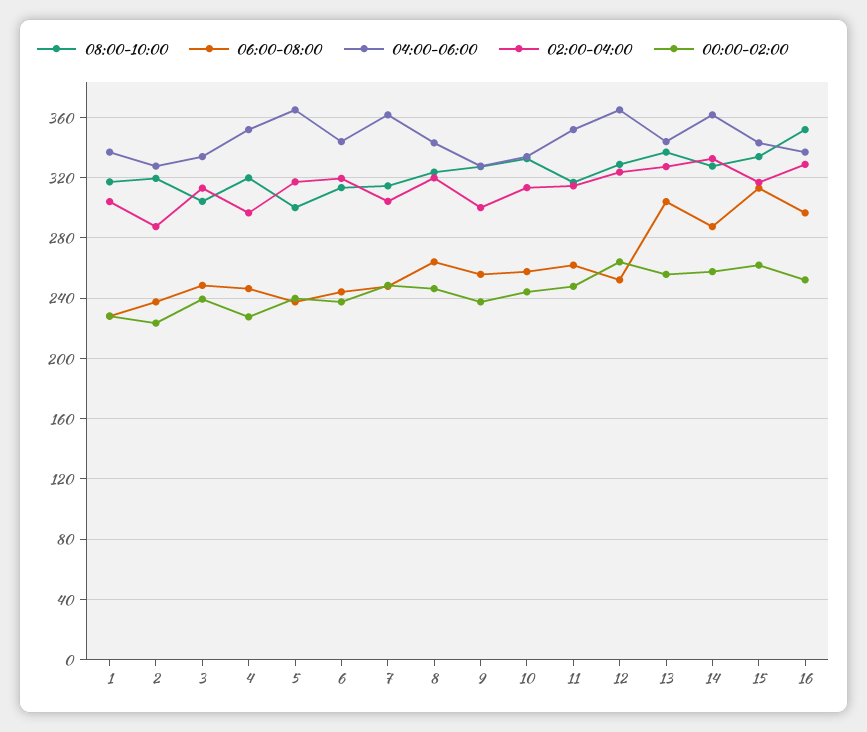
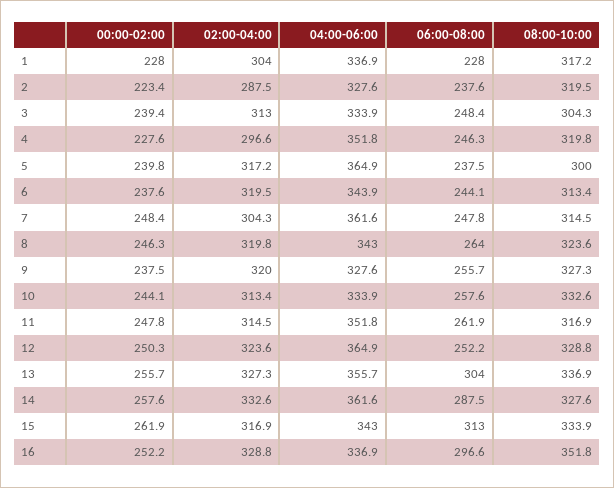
  {
    "08:00-10:00": {
      "1": 317.2,
      "2": 319.5,
      "3": 304.3,
      "4": 319.8,
      "5": 300,
      "6": 313.4,
      "7": 314.5,
      "8": 323.6,
      "9": 327.3,
      "10": 332.6,
      "11": 316.9,
      "12": 328.8,
      "13": 336.9,
      "14": 327.6,
      "15": 333.9,
      "16": 351.8
    },
    "06:00-08:00": {
      "1": 228,
      "2": 237.6,
      "3": 248.4,
      "4": 246.3,
      "5": 237.5,
      "6": 244.1,
      "7": 247.8,
      "8": 264,
      "9": 255.7,
      "10": 257.6,
      "11": 261.9,
      "12": 252.2,
      "13": 304,
      "14": 287.5,
      "15": 313,
      "16": 296.6
    },
    "04:00-06:00": {
      "1": 336.9,
      "2": 327.6,
      "3": 333.9,
      "4": 351.8,
      "5": 364.9,
      "6": 343.9,
      "7": 361.6,
      "8": 343,
      "9": 327.6,
      "10": 333.9,
      "11": 351.8,
      "12": 364.9,
-     "13": 345,
+     "13": 355.7,
      "14": 361.6,
      "15": 343,
      "16": 336.9
    },
    "02:00-04:00": {
      "1": 304,
      "2": 287.5,
      "3": 313,
      "4": 296.6,
      "5": 317.2,
      "6": 319.5,
      "7": 304.3,
      "8": 319.8,
-     "9": 300,
+     "9": 320,
      "10": 313.4,
      "11": 314.5,
      "12": 323.6,
      "13": 327.3,
      "14": 332.6,
      "15": 316.9,
      "16": 328.8
    },
    "00:00-02:00": {
      "1": 228,
      "2": 223.4,
      "3": 239.4,
      "4": 227.6,
      "5": 239.8,
      "6": 237.6,
      "7": 248.4,
      "8": 246.3,
      "9": 237.5,
      "10": 244.1,
      "11": 247.8,
-     "12": 265,
+     "12": 250.3,
      "13": 255.7,
      "14": 257.6,
      "15": 261.9,
      "16": 252.2
    }
  }

